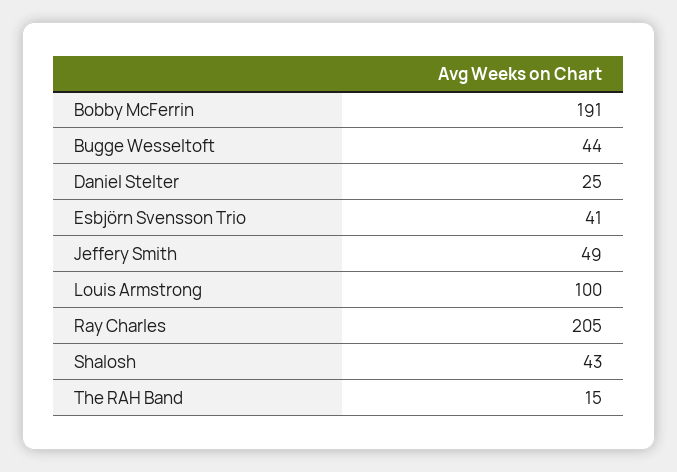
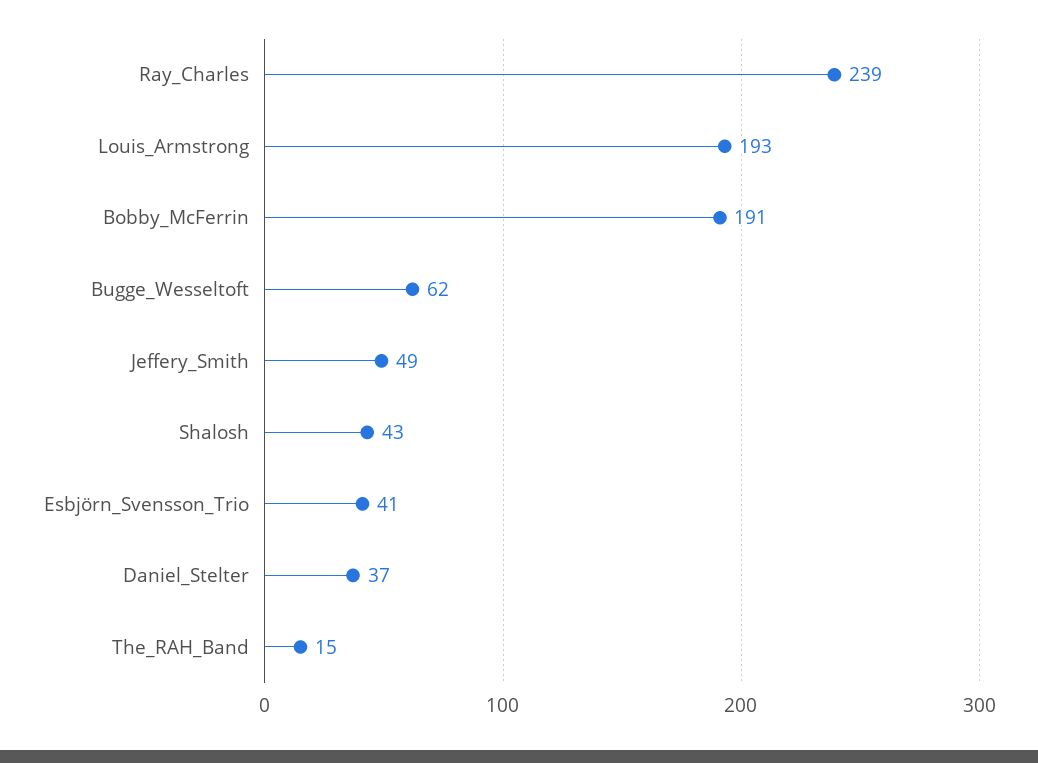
  {
    "Bobby McFerrin": 191,
-   "Bugge Wesseltoft": 44,
+   "Bugge Wesseltoft": 62,
-   "Daniel Stelter": 25,
+   "Daniel Stelter": 37,
    "Esbjörn Svensson Trio": 41,
    "Jeffery Smith": 49,
-   "Louis Armstrong": 100,
+   "Louis Armstrong": 193,
-   "Ray Charles": 205,
+   "Ray Charles": 239,
    "Shalosh": 43,
    "The RAH Band": 15
  }

